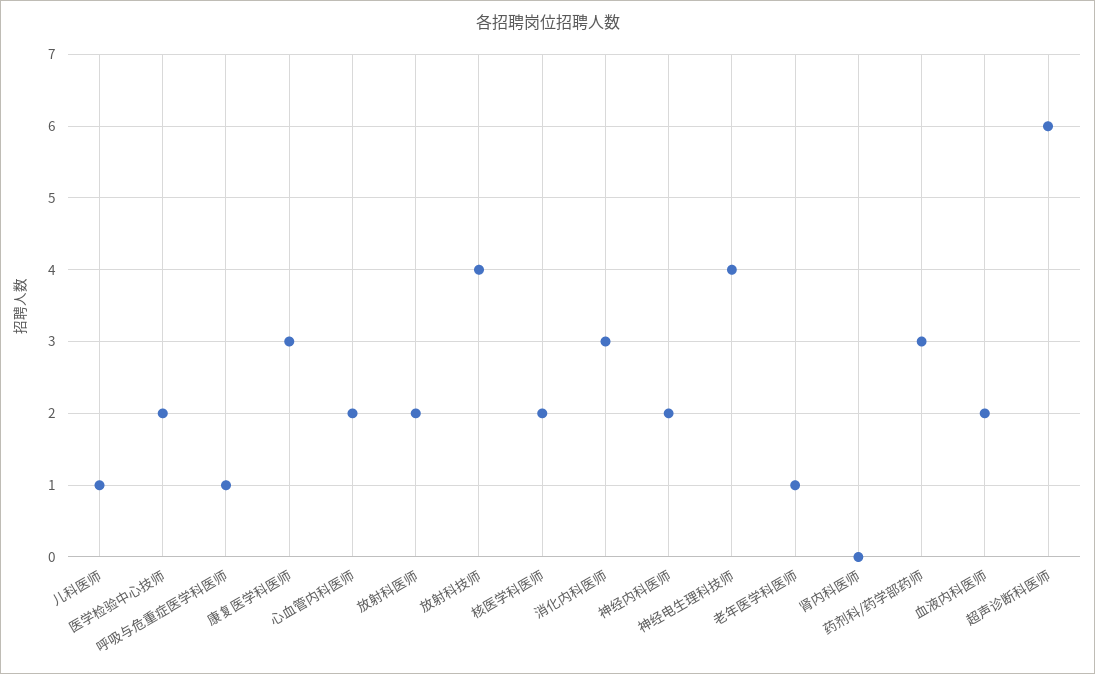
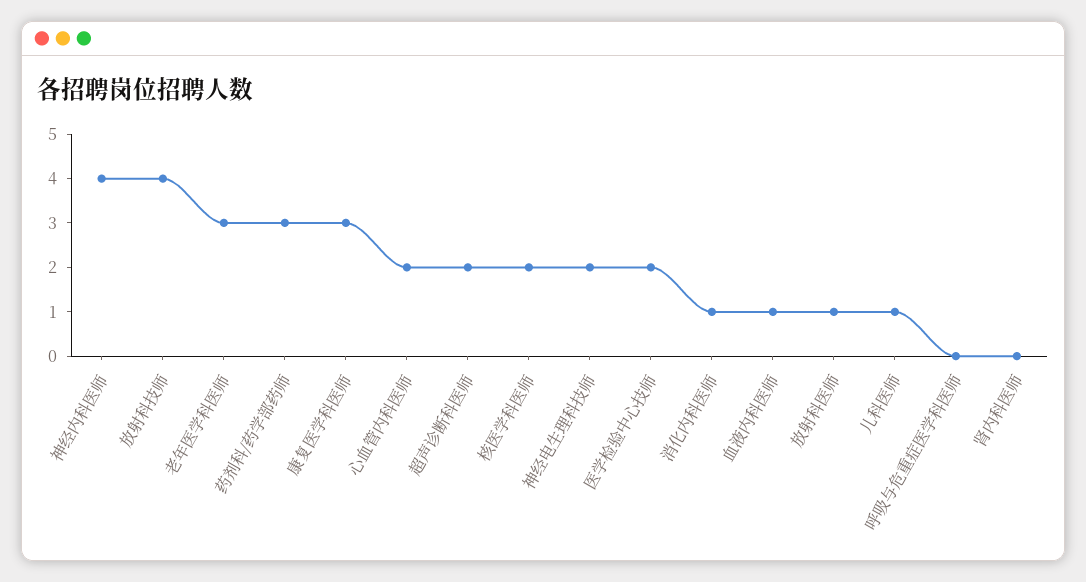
  {
    "儿科医师": 1,
    "医学检验中心技师": 2,
-   "呼吸与危重症医学科医师": 1,
+   "呼吸与危重症医学科医师": 0,
    "康复医学科医师": 3,
    "心血管内科医师": 2,
-   "放射科医师": 2,
+   "放射科医师": 1,
    "放射科技师": 4,
    "核医学科医师": 2,
-   "消化内科医师": 3,
+   "消化内科医师": 1,
-   "神经内科医师": 2,
+   "神经内科医师": 4,
-   "神经电生理科技师": 4,
+   "神经电生理科技师": 2,
-   "老年医学科医师": 1,
+   "老年医学科医师": 3,
    "肾内科医师": 0,
    "药剂科/药学部药师": 3,
-   "血液内科医师": 2,
+   "血液内科医师": 1,
-   "超声诊断科医师": 6
+   "超声诊断科医师": 2
  }

